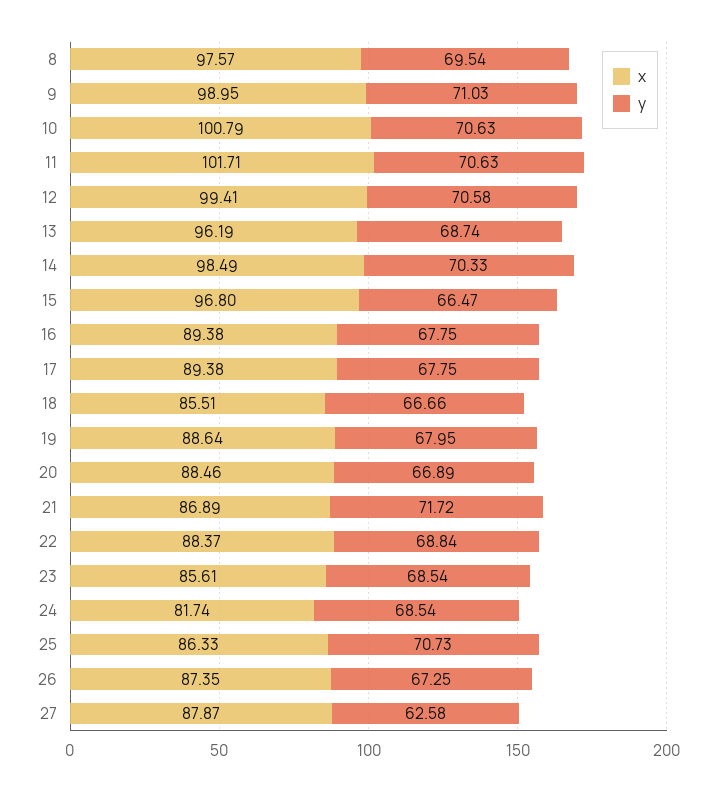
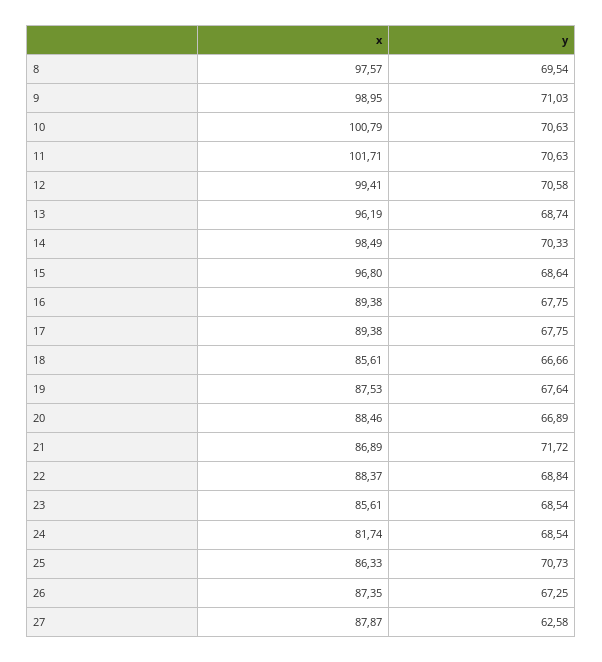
  {
    "x": {
      "8": 97.57,
      "9": 98.95,
      "10": 100.79,
      "11": 101.71,
      "12": 99.41,
      "13": 96.19,
      "14": 98.49,
      "15": 96.8,
      "16": 89.38,
      "17": 89.38,
-     "18": 85.51,
+     "18": 85.61,
-     "19": 88.64,
+     "19": 87.53,
      "20": 88.46,
      "21": 86.89,
      "22": 88.37,
      "23": 85.61,
      "24": 81.74,
      "25": 86.33,
      "26": 87.35,
      "27": 87.87
    },
    "y": {
      "8": 69.54,
      "9": 71.03,
      "10": 70.63,
      "11": 70.63,
      "12": 70.58,
      "13": 68.74,
      "14": 70.33,
-     "15": 66.47,
+     "15": 68.64,
      "16": 67.75,
      "17": 67.75,
      "18": 66.66,
-     "19": 67.95,
+     "19": 67.64,
      "20": 66.89,
      "21": 71.72,
      "22": 68.84,
      "23": 68.54,
      "24": 68.54,
      "25": 70.73,
      "26": 67.25,
      "27": 62.58
    }
  }

